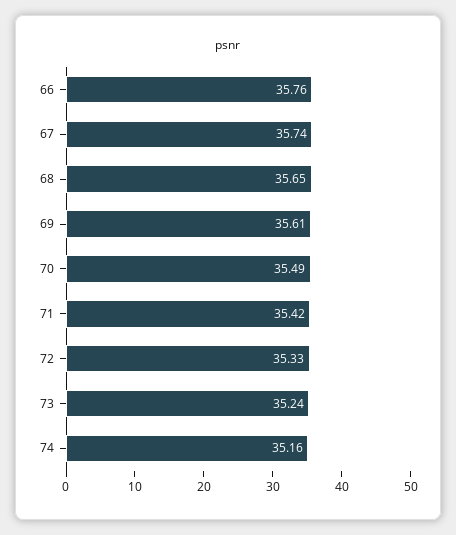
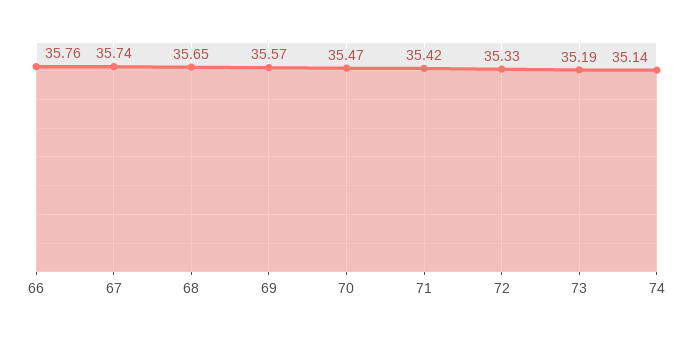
  {
    "66": 35.76,
    "67": 35.74,
    "68": 35.65,
-   "69": 35.61,
+   "69": 35.57,
-   "70": 35.49,
+   "70": 35.47,
    "71": 35.42,
    "72": 35.33,
-   "73": 35.24,
+   "73": 35.19,
-   "74": 35.16
+   "74": 35.14
  }

